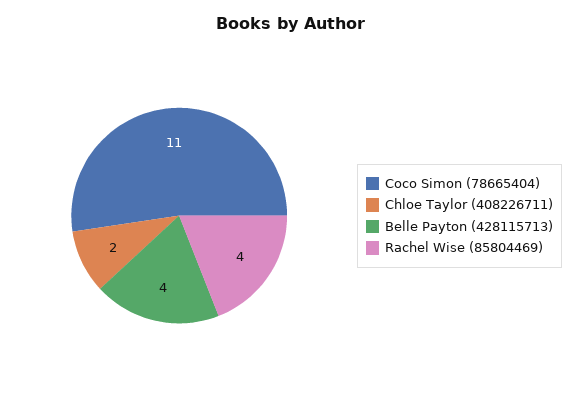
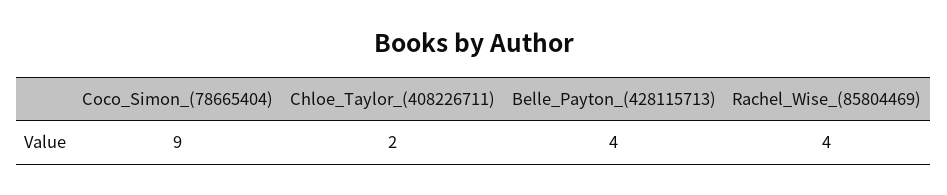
  {
-   "Coco Simon (78665404)": 11,
+   "Coco Simon (78665404)": 9,
    "Chloe Taylor (408226711)": 2,
    "Belle Payton (428115713)": 4,
    "Rachel Wise (85804469)": 4
  }

